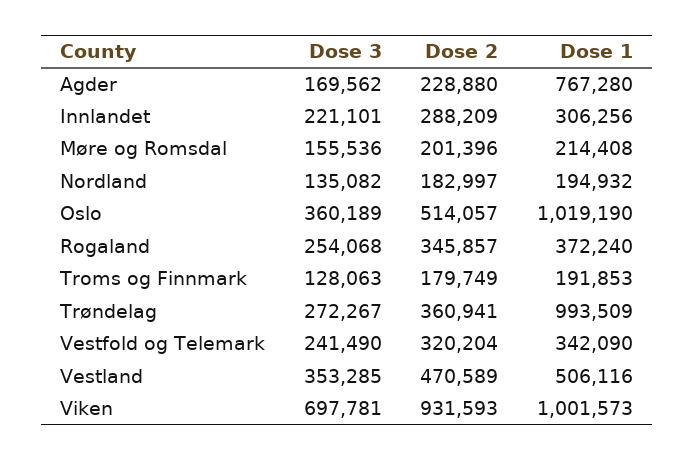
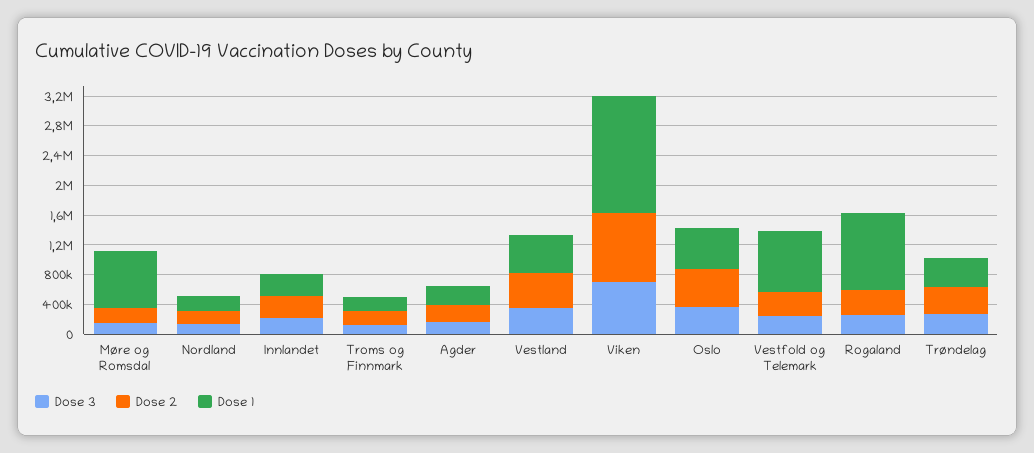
  {
    "Dose 3": {
      "Agder": 169562,
      "Innlandet": 221101,
      "Møre og Romsdal": 155536,
      "Nordland": 135082,
      "Oslo": 360189,
      "Rogaland": 254068,
      "Troms og Finnmark": 128063,
      "Trøndelag": 272267,
      "Vestfold og Telemark": 241490,
      "Vestland": 353285,
      "Viken": 697781
    },
    "Dose 2": {
      "Agder": 228880,
      "Innlandet": 288209,
      "Møre og Romsdal": 201396,
      "Nordland": 182997,
      "Oslo": 514057,
      "Rogaland": 345857,
      "Troms og Finnmark": 179749,
      "Trøndelag": 360941,
      "Vestfold og Telemark": 320204,
      "Vestland": 470589,
      "Viken": 931593
    },
    "Dose 1": {
-     "Agder": 767280,
+     "Agder": 200000,
      "Innlandet": 306256,
-     "Møre og Romsdal": 214408,
+     "Møre og Romsdal": 800000,
      "Nordland": 194932,
-     "Oslo": 1019190,
+     "Oslo": 600000,
-     "Rogaland": 372240,
+     "Rogaland": 1000000,
      "Troms og Finnmark": 191853,
-     "Trøndelag": 993509,
+     "Trøndelag": 400000,
-     "Vestfold og Telemark": 342090,
+     "Vestfold og Telemark": 800000,
      "Vestland": 506116,
-     "Viken": 1001573
+     "Viken": 1600000
    }
  }

